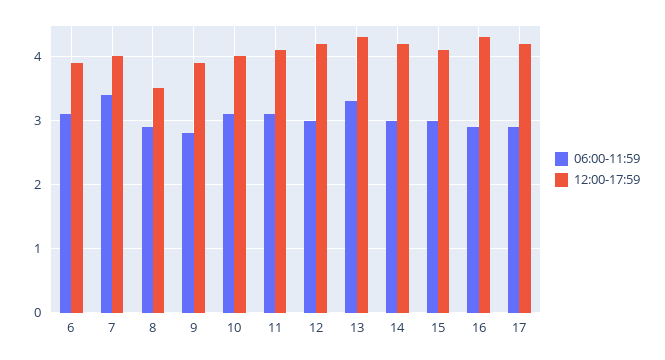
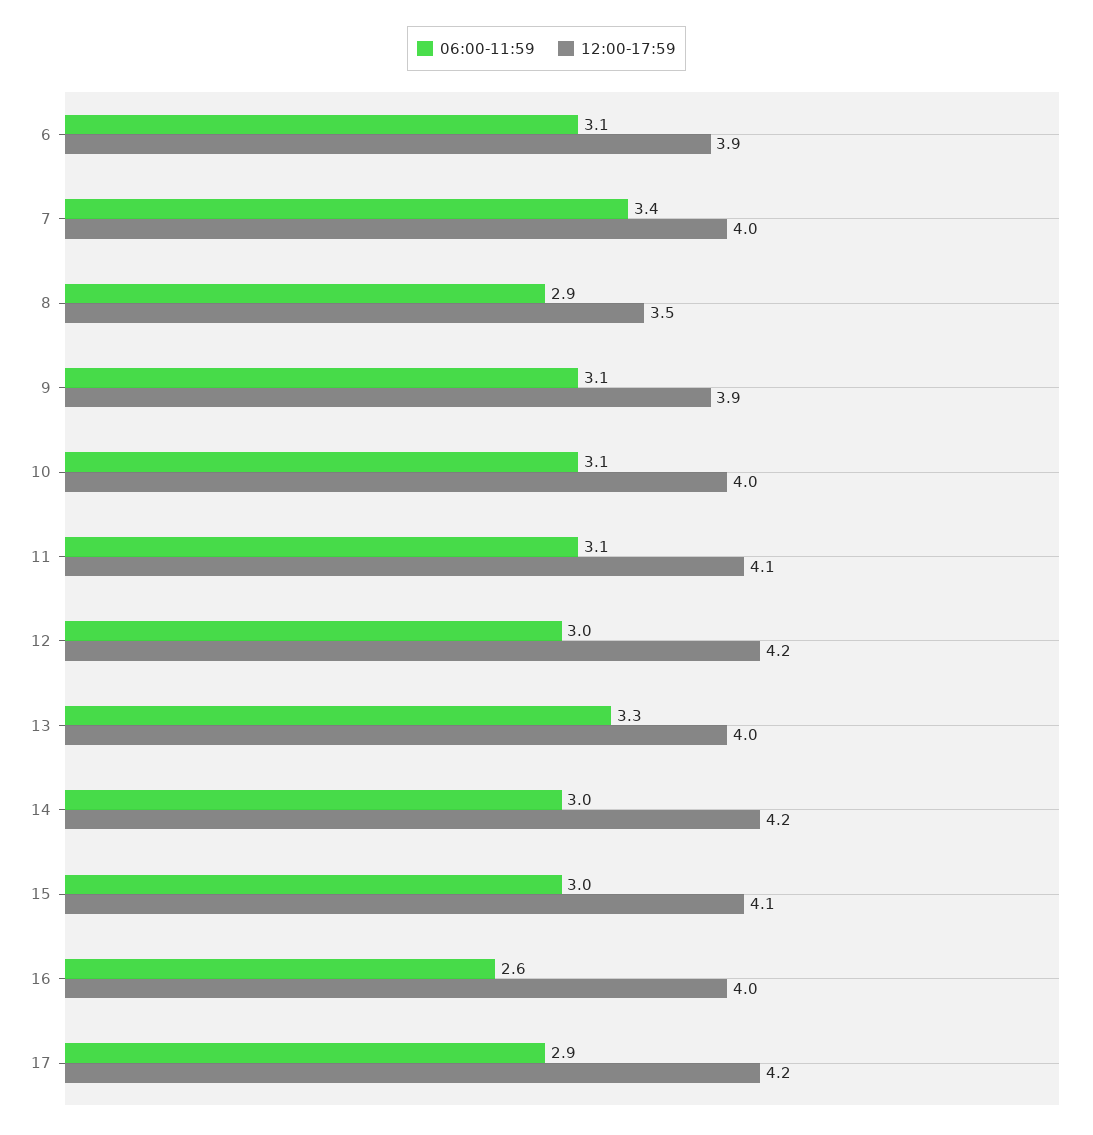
  {
    "06:00-11:59": {
      "6": 3.1,
      "7": 3.4,
      "8": 2.9,
-     "9": 2.8,
+     "9": 3.1,
      "10": 3.1,
      "11": 3.1,
      "12": 3,
      "13": 3.3,
      "14": 3,
      "15": 3,
-     "16": 2.9,
+     "16": 2.6,
      "17": 2.9
    },
    "12:00-17:59": {
      "6": 3.9,
      "7": 4,
      "8": 3.5,
      "9": 3.9,
      "10": 4,
      "11": 4.1,
      "12": 4.2,
-     "13": 4.3,
+     "13": 4,
      "14": 4.2,
      "15": 4.1,
-     "16": 4.3,
+     "16": 4,
      "17": 4.2
    }
  }

